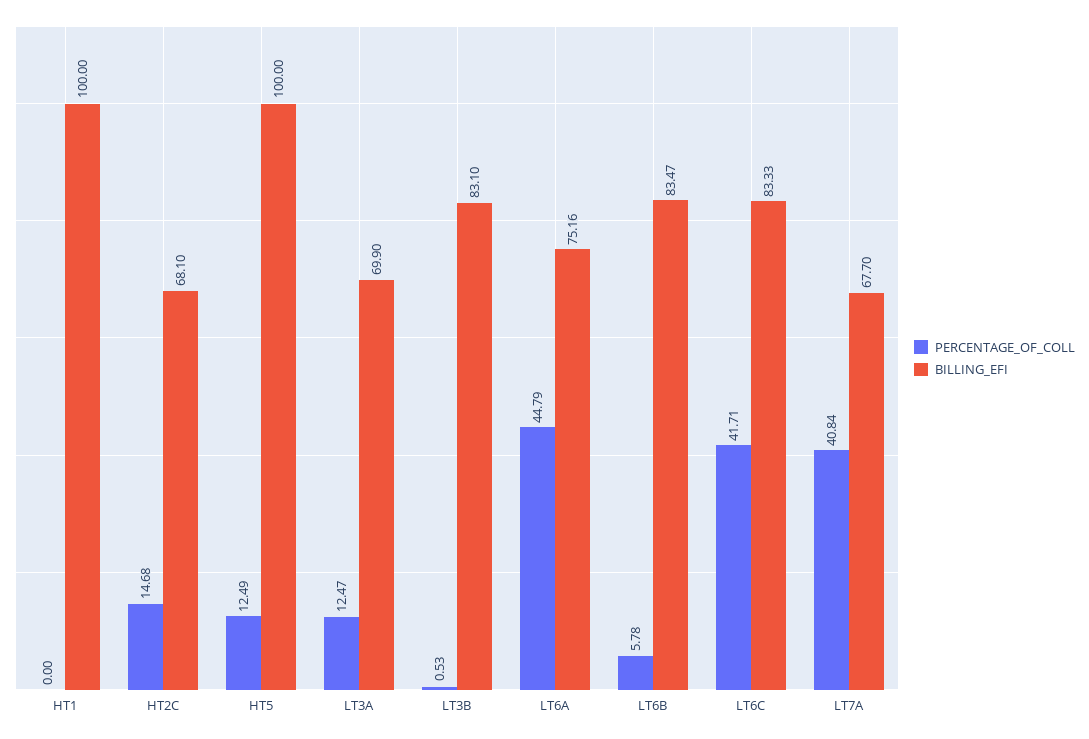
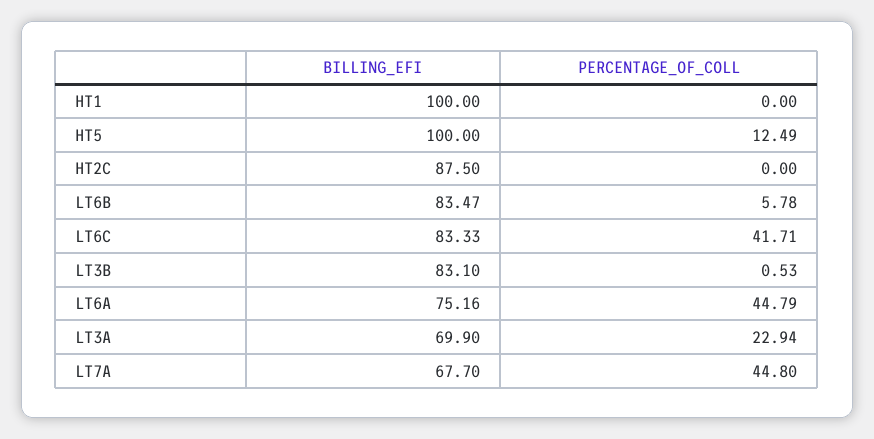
  {
    "PERCENTAGE_OF_COLL": {
      "HT1": 0,
-     "HT2C": 14.68,
+     "HT2C": 0,
      "HT5": 12.49,
-     "LT3A": 12.47,
+     "LT3A": 22.94,
      "LT3B": 0.53,
      "LT6A": 44.79,
      "LT6B": 5.78,
      "LT6C": 41.71,
-     "LT7A": 40.84
+     "LT7A": 44.8
    },
    "BILLING_EFI": {
      "HT1": 100,
-     "HT2C": 68.1,
+     "HT2C": 87.5,
      "HT5": 100,
      "LT3A": 69.9,
      "LT3B": 83.1,
      "LT6A": 75.16,
      "LT6B": 83.47,
      "LT6C": 83.33,
      "LT7A": 67.7
    }
  }

